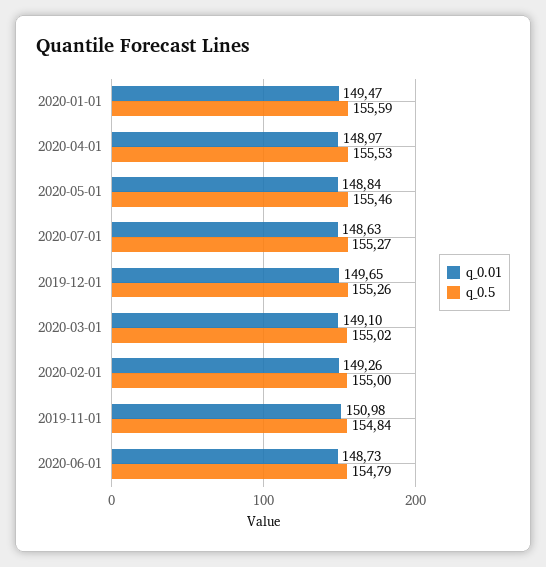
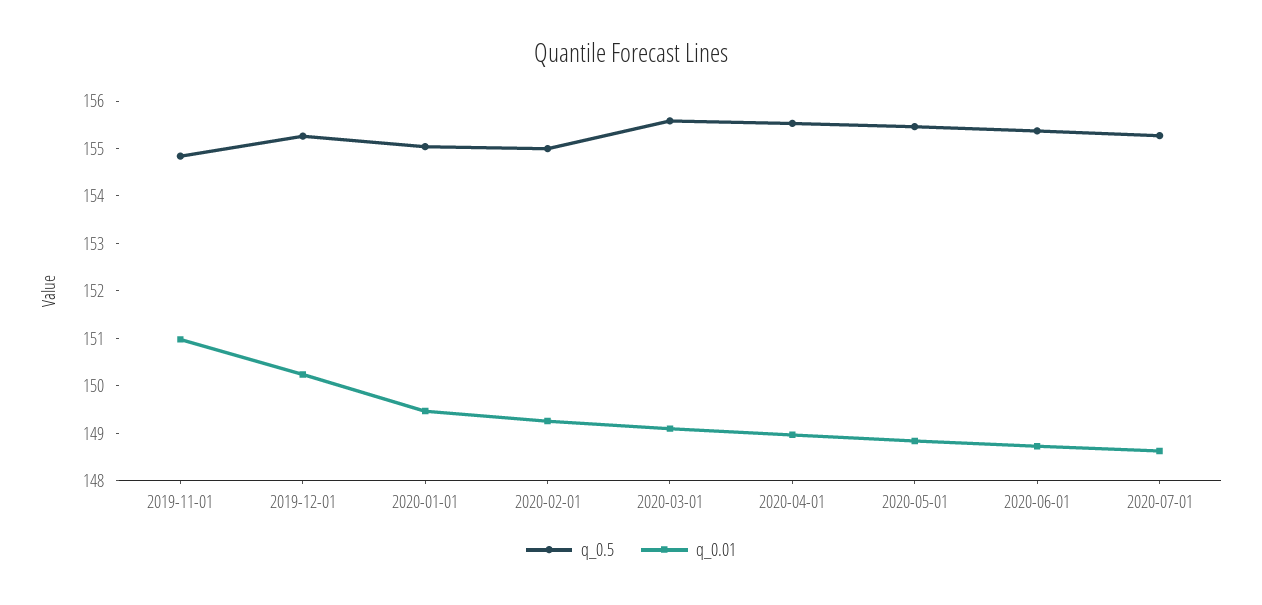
  {
    "q_0.01": {
      "2020-01-01": 149.47,
      "2020-04-01": 148.97,
      "2020-05-01": 148.84,
      "2020-07-01": 148.63,
-     "2019-12-01": 149.65,
+     "2019-12-01": 150.2,
      "2020-03-01": 149.1,
      "2020-02-01": 149.26,
      "2019-11-01": 150.98,
      "2020-06-01": 148.73
    },
    "q_0.5": {
-     "2020-01-01": 155.59,
+     "2020-01-01": 155,
      "2020-04-01": 155.53,
      "2020-05-01": 155.46,
      "2020-07-01": 155.27,
      "2019-12-01": 155.26,
-     "2020-03-01": 155.02,
+     "2020-03-01": 155.6,
      "2020-02-01": 155,
      "2019-11-01": 154.84,
-     "2020-06-01": 154.79
+     "2020-06-01": 155.4
    }
  }

